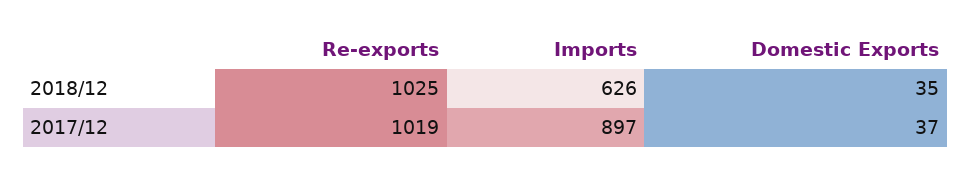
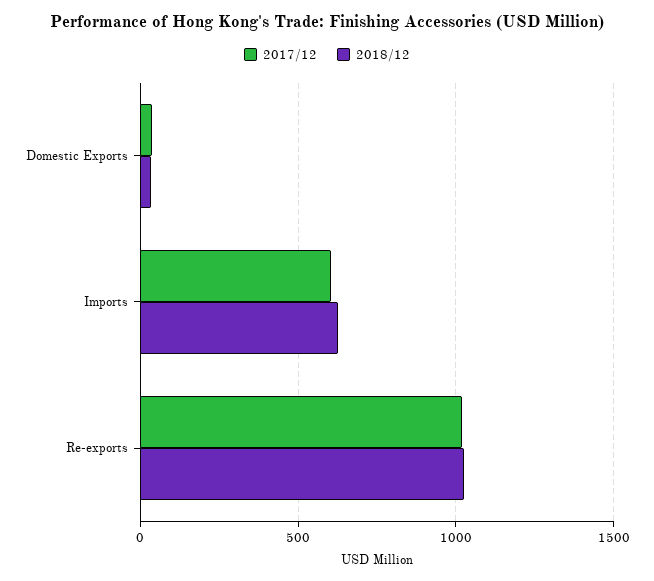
  {
    "2018/12": {
      "Re-exports": 1025,
      "Imports": 626,
      "Domestic Exports": 35
    },
    "2017/12": {
      "Re-exports": 1019,
-     "Imports": 897,
+     "Imports": 600,
      "Domestic Exports": 37
    }
  }

